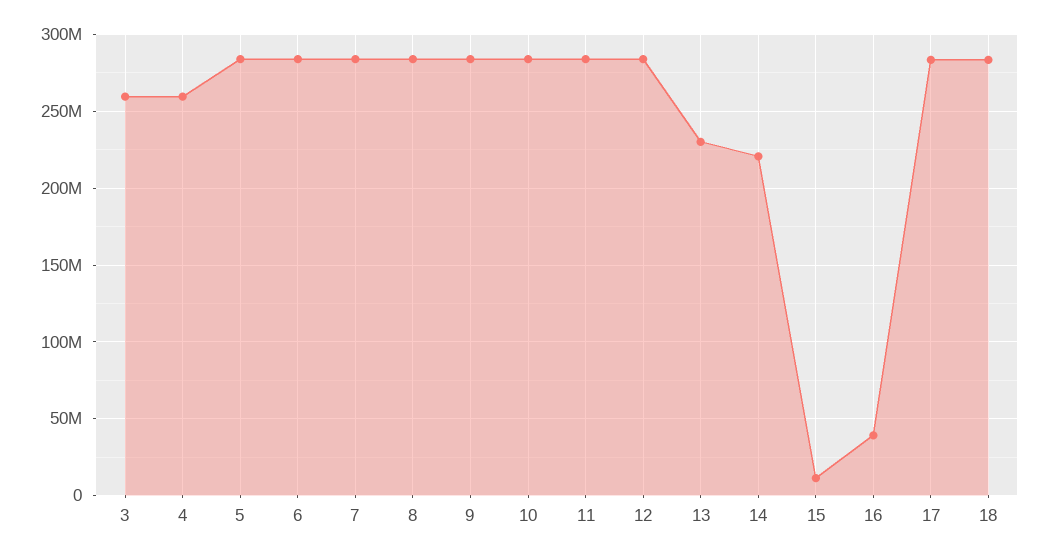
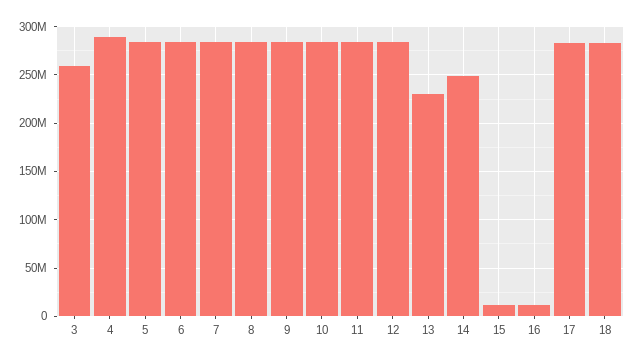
  {
    "3": 260000000,
-   "4": 260000000,
+   "4": 290000000,
    "5": 285000000,
    "6": 285000000,
    "7": 285000000,
    "8": 285000000,
    "9": 285000000,
    "10": 285000000,
    "11": 285000000,
    "12": 285000000,
    "13": 230000000,
-   "14": 220000000,
+   "14": 250000000,
    "15": 10000000,
-   "16": 40000000,
+   "16": 10000000,
    "17": 285000000,
    "18": 285000000
  }

